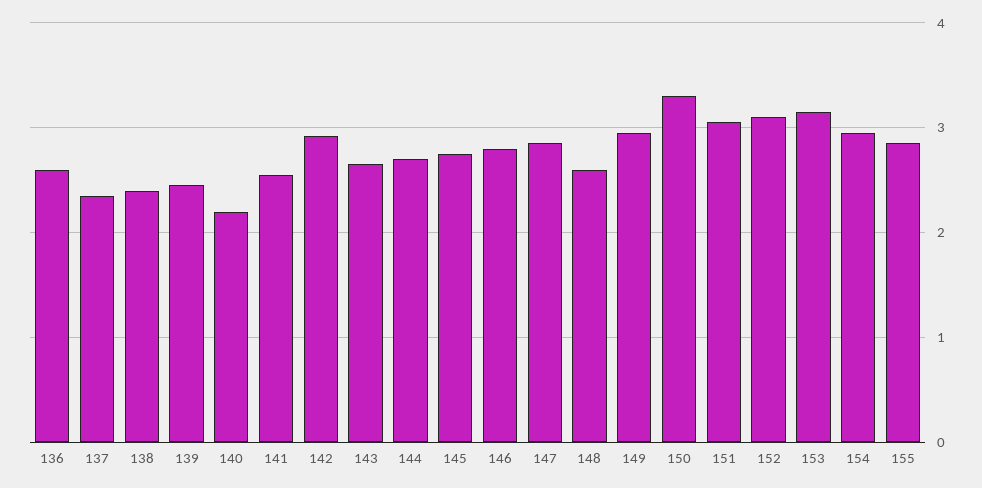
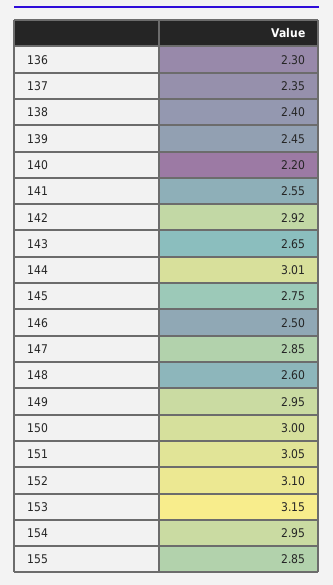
  {
-   "136": 2.6,
+   "136": 2.3,
    "137": 2.35,
    "138": 2.4,
    "139": 2.45,
    "140": 2.2,
    "141": 2.55,
    "142": 2.92,
    "143": 2.65,
-   "144": 2.7,
+   "144": 3.01,
    "145": 2.75,
-   "146": 2.8,
+   "146": 2.5,
    "147": 2.85,
    "148": 2.6,
    "149": 2.95,
-   "150": 3.3,
+   "150": 3,
    "151": 3.05,
    "152": 3.1,
    "153": 3.15,
    "154": 2.95,
    "155": 2.85
  }

